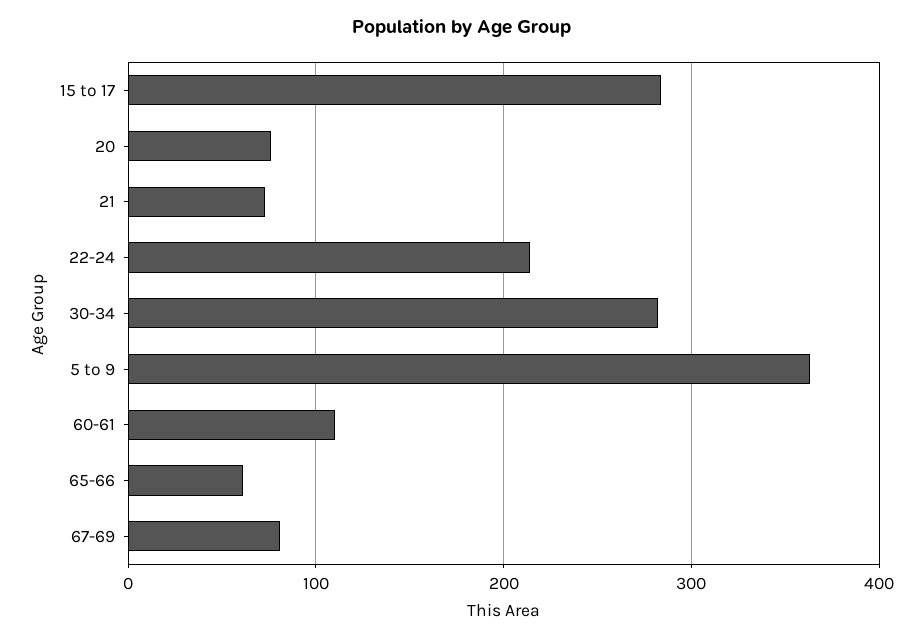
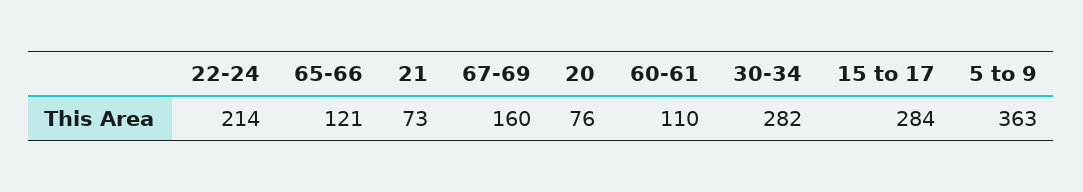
  {
    "15 to 17": 284,
    "20": 76,
    "21": 73,
    "22-24": 214,
    "30-34": 282,
    "5 to 9": 363,
    "60-61": 110,
-   "65-66": 60,
+   "65-66": 121,
-   "67-69": 80
+   "67-69": 160
  }

